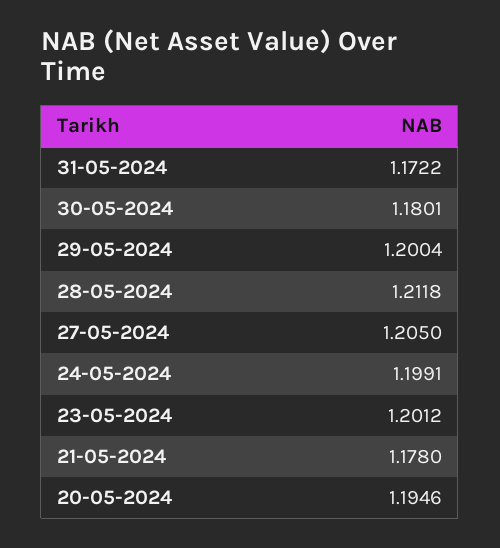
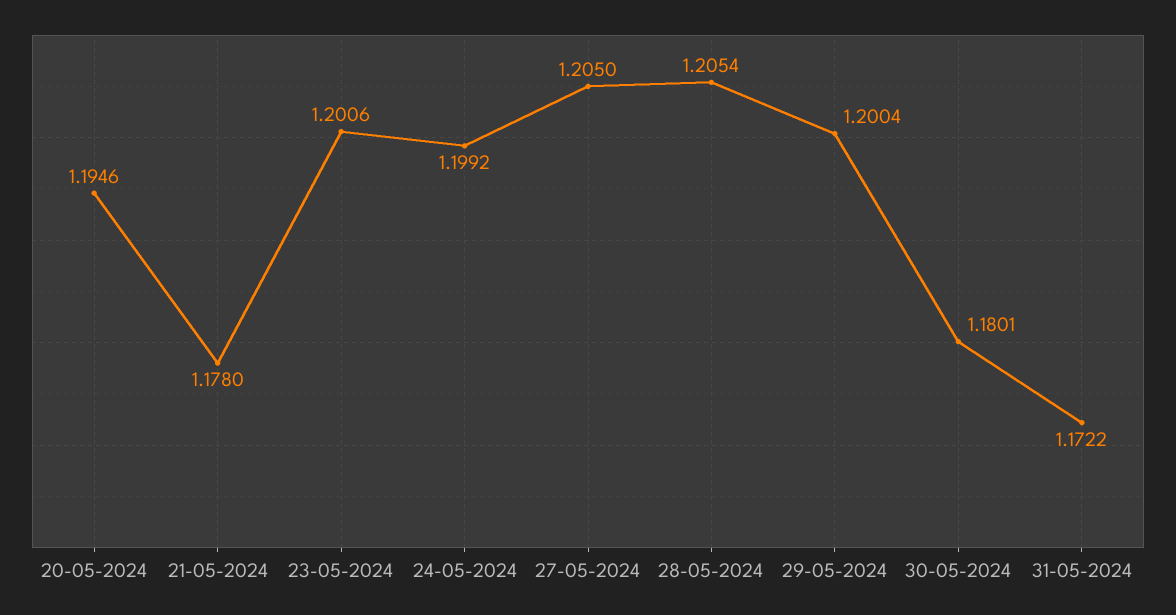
  {
    "31-05-2024": 1.1722,
    "30-05-2024": 1.1801,
    "29-05-2024": 1.2004,
-   "28-05-2024": 1.2118,
+   "28-05-2024": 1.2054,
    "27-05-2024": 1.205,
-   "24-05-2024": 1.1991,
+   "24-05-2024": 1.1992,
-   "23-05-2024": 1.2012,
+   "23-05-2024": 1.2006,
    "21-05-2024": 1.178,
    "20-05-2024": 1.1946
  }

